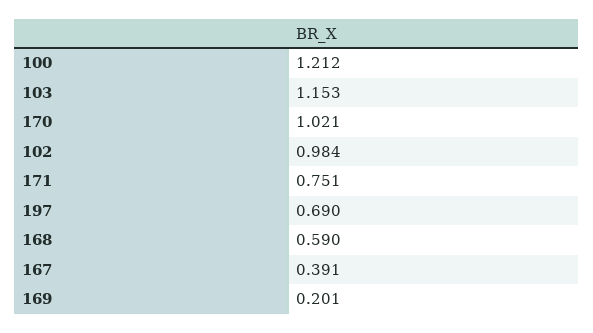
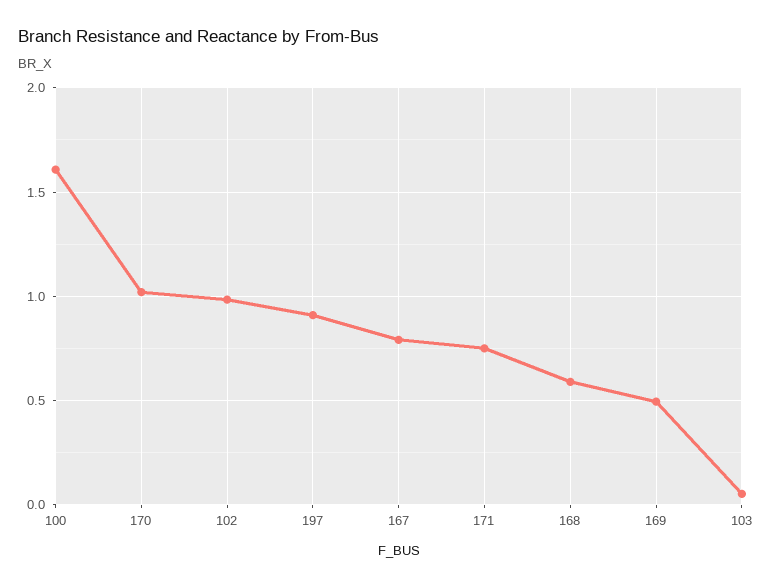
  {
-   "100": 1.212,
+   "100": 1.6,
-   "103": 1.153,
+   "103": 0.05,
    "170": 1.021,
    "102": 0.984,
    "171": 0.751,
-   "197": 0.69,
+   "197": 0.9,
    "168": 0.59,
-   "167": 0.391,
+   "167": 0.8,
-   "169": 0.201
+   "169": 0.5
  }

